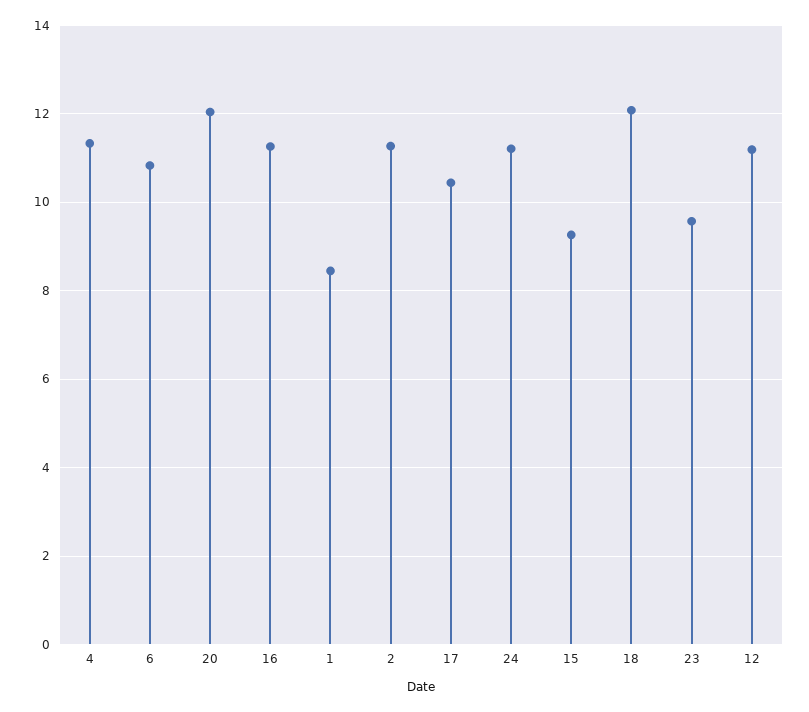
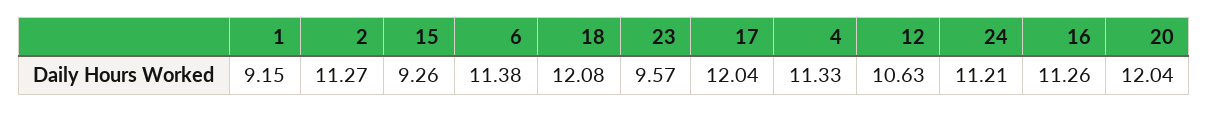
  {
    "4": 11.33,
-   "6": 10.8,
+   "6": 11.38,
    "20": 12.04,
    "16": 11.26,
-   "1": 8.4,
+   "1": 9.15,
    "2": 11.27,
-   "17": 10.4,
+   "17": 12.04,
    "24": 11.21,
    "15": 9.26,
    "18": 12.08,
    "23": 9.57,
-   "12": 11.2
+   "12": 10.63
  }

